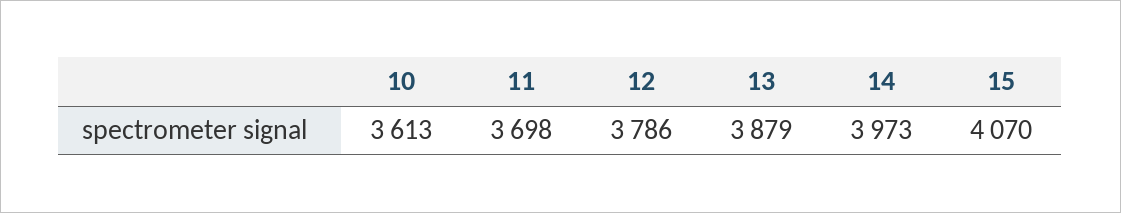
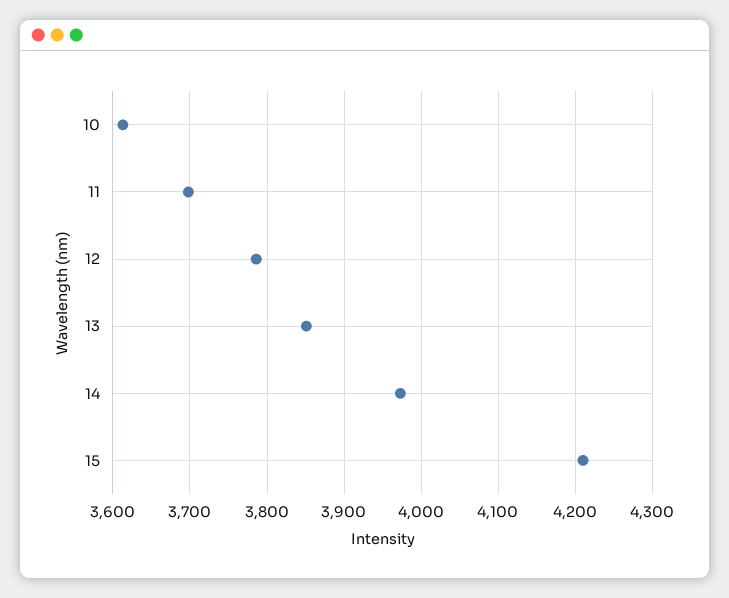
  {
    "10": 3613,
    "11": 3698,
    "12": 3786,
-   "13": 3879,
+   "13": 3850,
    "14": 3973,
-   "15": 4070
+   "15": 4210
  }

